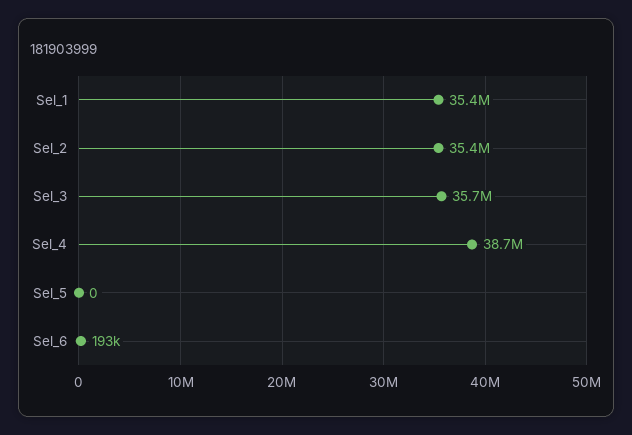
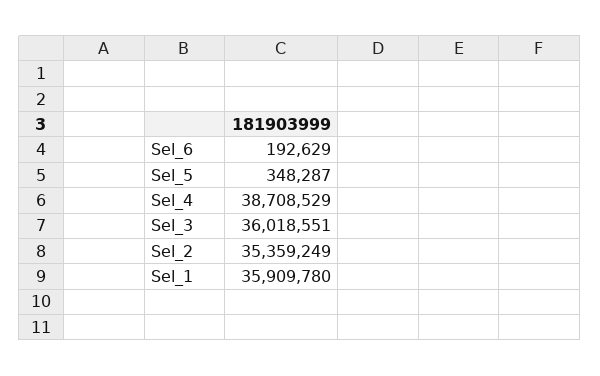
  {
-   "Sel_1": 35400000,
+   "Sel_1": 35909780,
    "Sel_2": 35359249,
-   "Sel_3": 35700000,
+   "Sel_3": 36018551,
    "Sel_4": 38708529,
-   "Sel_5": 0,
+   "Sel_5": 348287,
    "Sel_6": 192629
  }

